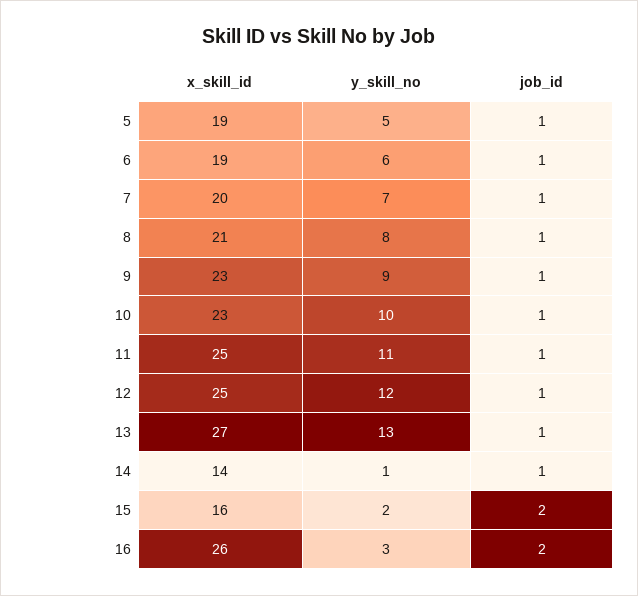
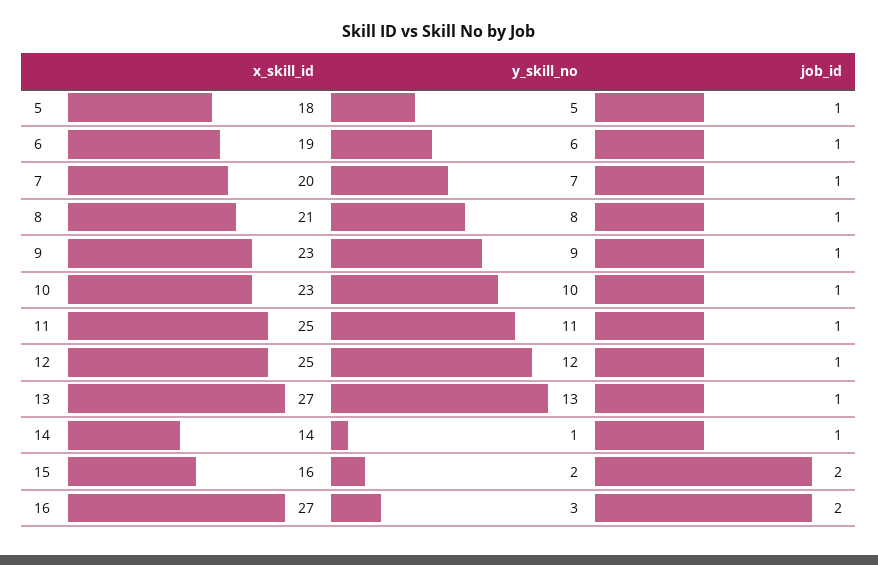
  {
    "x_skill_id": {
-     "5": 19,
+     "5": 18,
      "6": 19,
      "7": 20,
      "8": 21,
      "9": 23,
      "10": 23,
      "11": 25,
      "12": 25,
      "13": 27,
      "14": 14,
      "15": 16,
-     "16": 26
+     "16": 27
    },
    "y_skill_no": {
      "5": 5,
      "6": 6,
      "7": 7,
      "8": 8,
      "9": 9,
      "10": 10,
      "11": 11,
      "12": 12,
      "13": 13,
      "14": 1,
      "15": 2,
      "16": 3
    },
    "job_id": {
      "5": 1,
      "6": 1,
      "7": 1,
      "8": 1,
      "9": 1,
      "10": 1,
      "11": 1,
      "12": 1,
      "13": 1,
      "14": 1,
      "15": 2,
      "16": 2
    }
  }

